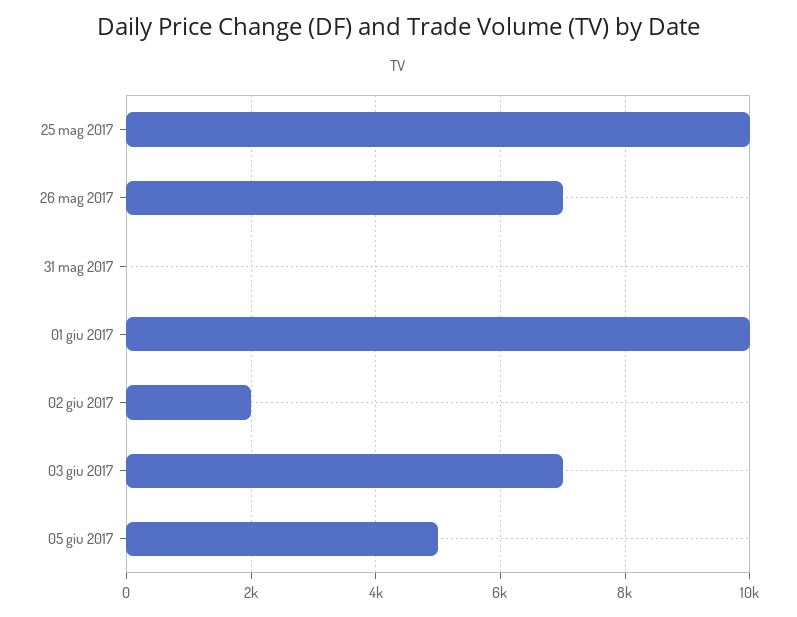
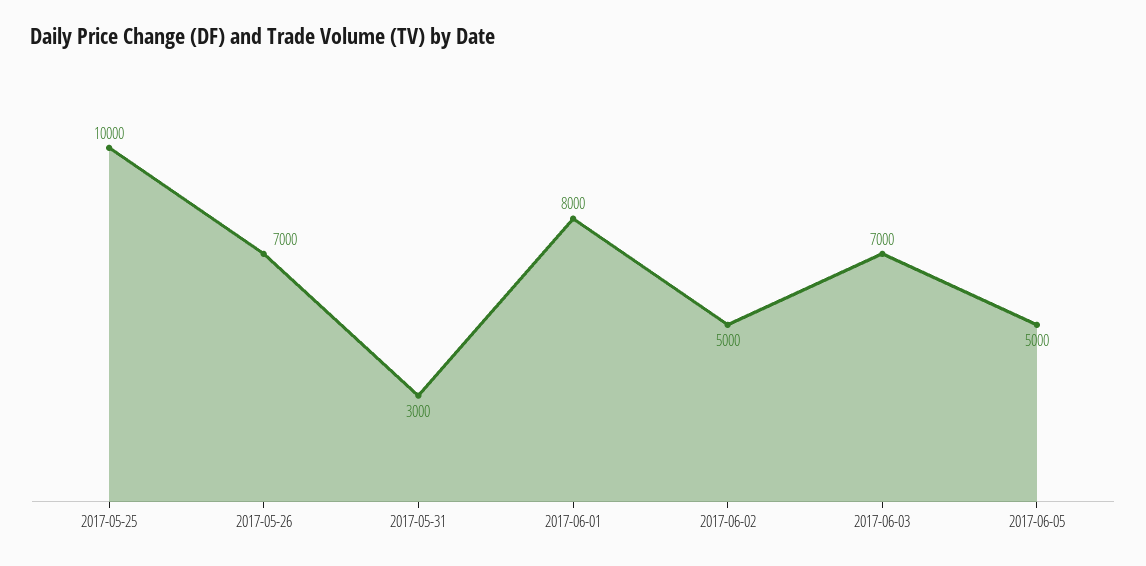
  {
    "25 mag 2017": 10000,
    "26 mag 2017": 7000,
-   "31 mag 2017": 0,
+   "31 mag 2017": 3000,
-   "01 giu 2017": 10000,
+   "01 giu 2017": 8000,
-   "02 giu 2017": 2000,
+   "02 giu 2017": 5000,
    "03 giu 2017": 7000,
    "05 giu 2017": 5000
  }

